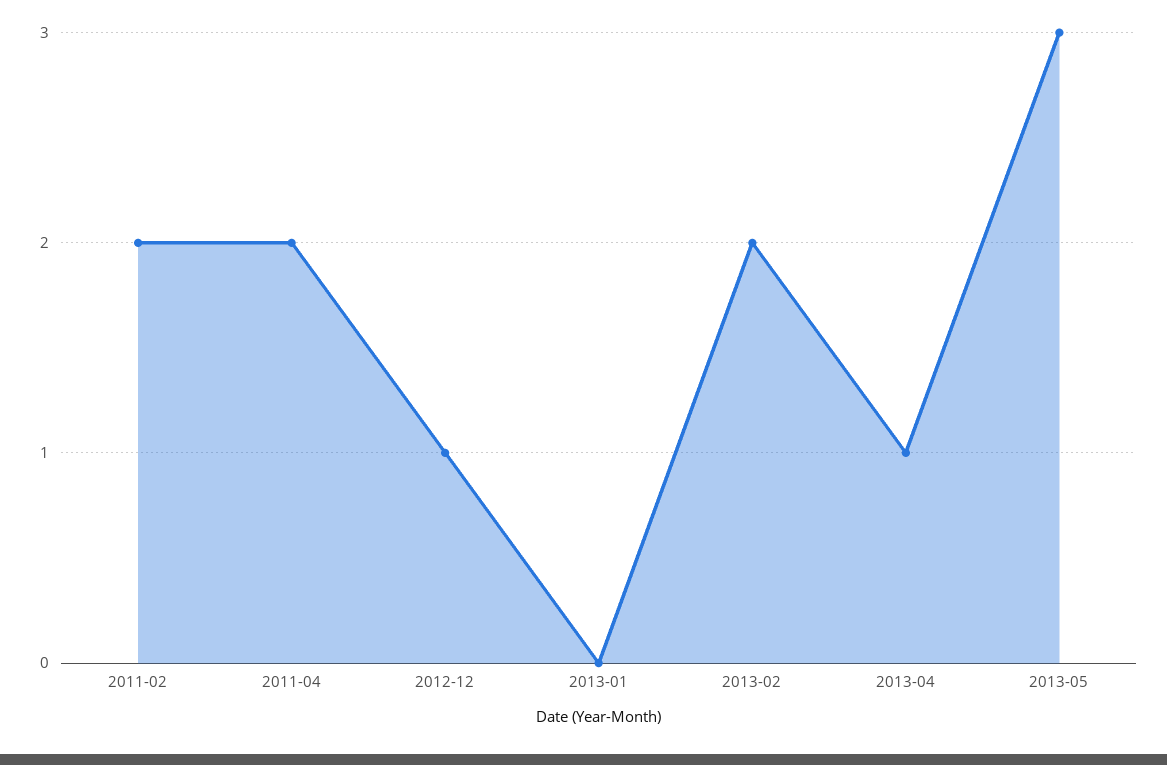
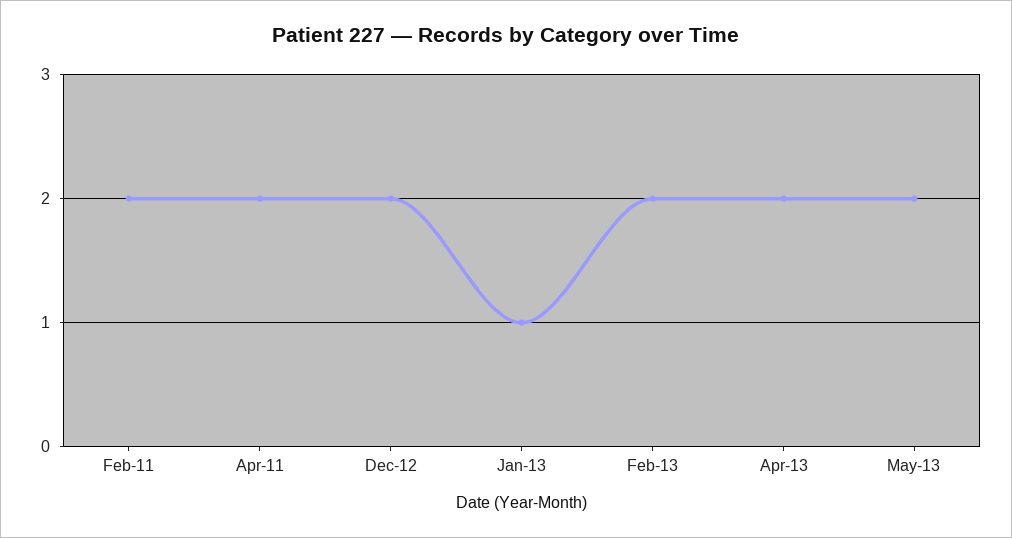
  {
    "2011-02": 2,
    "2011-04": 2,
-   "2012-12": 1,
+   "2012-12": 2,
-   "2013-01": 0,
+   "2013-01": 1,
    "2013-02": 2,
-   "2013-04": 1,
+   "2013-04": 2,
-   "2013-05": 3
+   "2013-05": 2
  }

